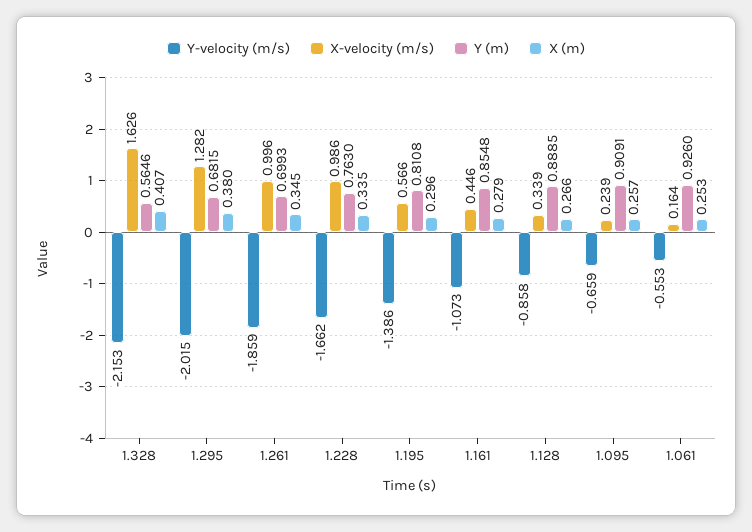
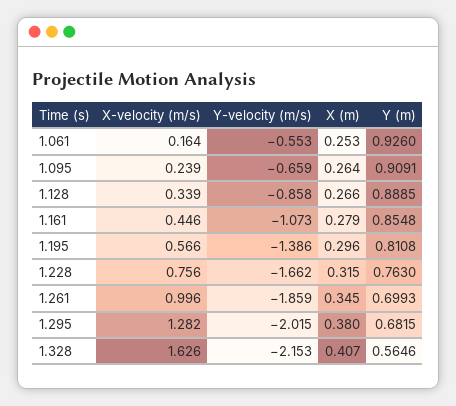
  {
    "Y-velocity (m/s)": {
      "1.328": -2.153,
      "1.295": -2.015,
      "1.261": -1.859,
      "1.228": -1.662,
      "1.195": -1.386,
      "1.161": -1.073,
      "1.128": -0.858,
      "1.095": -0.659,
      "1.061": -0.553
    },
    "X-velocity (m/s)": {
      "1.328": 1.626,
      "1.295": 1.282,
      "1.261": 0.996,
-     "1.228": 0.986,
+     "1.228": 0.756,
      "1.195": 0.566,
      "1.161": 0.446,
      "1.128": 0.339,
      "1.095": 0.239,
      "1.061": 0.164
    },
    "Y (m)": {
      "1.328": 0.5646,
      "1.295": 0.6815,
      "1.261": 0.6993,
      "1.228": 0.763,
      "1.195": 0.8108,
      "1.161": 0.8548,
      "1.128": 0.8885,
      "1.095": 0.9091,
      "1.061": 0.926
    },
    "X (m)": {
      "1.328": 0.407,
      "1.295": 0.38,
      "1.261": 0.345,
-     "1.228": 0.335,
+     "1.228": 0.315,
      "1.195": 0.296,
      "1.161": 0.279,
      "1.128": 0.266,
-     "1.095": 0.257,
+     "1.095": 0.264,
      "1.061": 0.253
    }
  }

